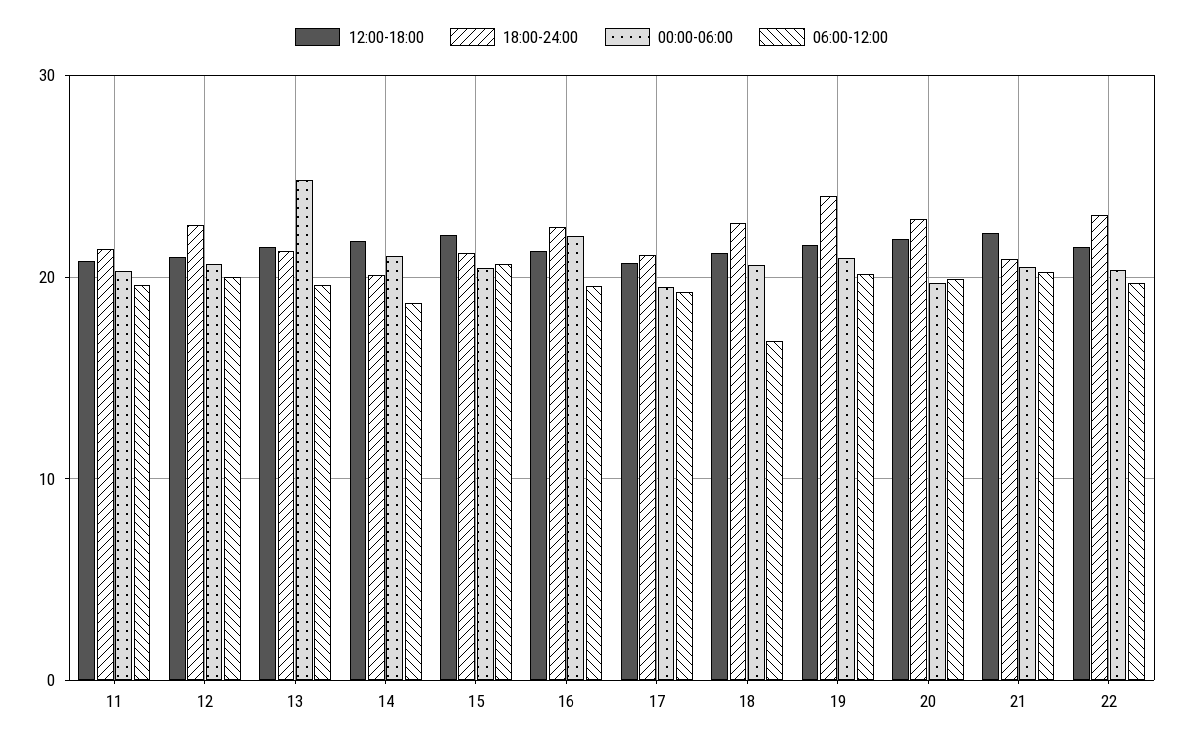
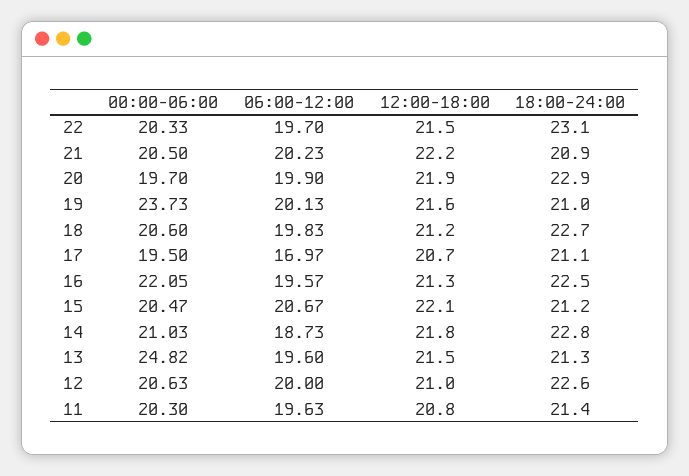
  {
    "12:00-18:00": {
      "11": 20.8,
      "12": 21,
      "13": 21.5,
      "14": 21.8,
      "15": 22.1,
      "16": 21.3,
      "17": 20.7,
      "18": 21.2,
      "19": 21.6,
      "20": 21.9,
      "21": 22.2,
      "22": 21.5
    },
    "18:00-24:00": {
      "11": 21.4,
      "12": 22.6,
      "13": 21.3,
-     "14": 20,
+     "14": 22.8,
      "15": 21.2,
      "16": 22.5,
      "17": 21.1,
      "18": 22.7,
-     "19": 24,
+     "19": 21,
      "20": 22.9,
      "21": 20.9,
      "22": 23.1
    },
    "00:00-06:00": {
      "11": 20.3,
      "12": 20.63,
      "13": 24.82,
      "14": 21.03,
      "15": 20.47,
      "16": 22.05,
      "17": 19.5,
      "18": 20.6,
-     "19": 21,
+     "19": 23.73,
      "20": 19.7,
      "21": 20.5,
      "22": 20.33
    },
    "06:00-12:00": {
      "11": 19.63,
      "12": 20,
      "13": 19.6,
      "14": 18.73,
      "15": 20.67,
      "16": 19.57,
-     "17": 19,
+     "17": 16.97,
-     "18": 17,
+     "18": 19.83,
      "19": 20.13,
      "20": 19.9,
      "21": 20.23,
      "22": 19.7
    }
  }

